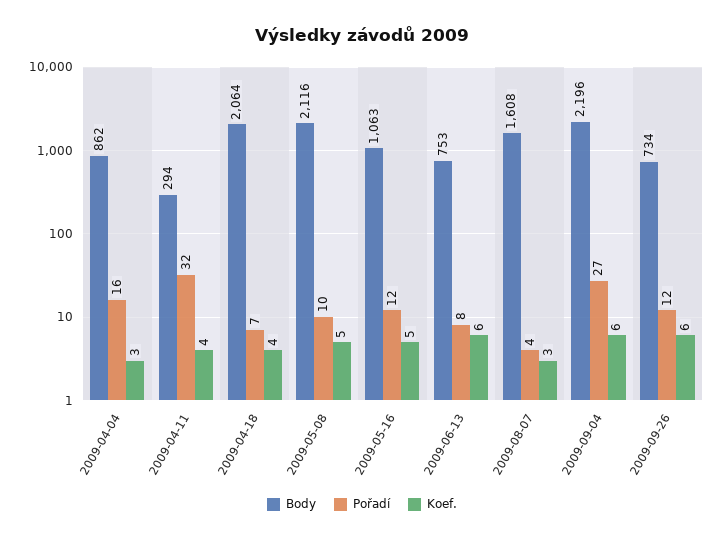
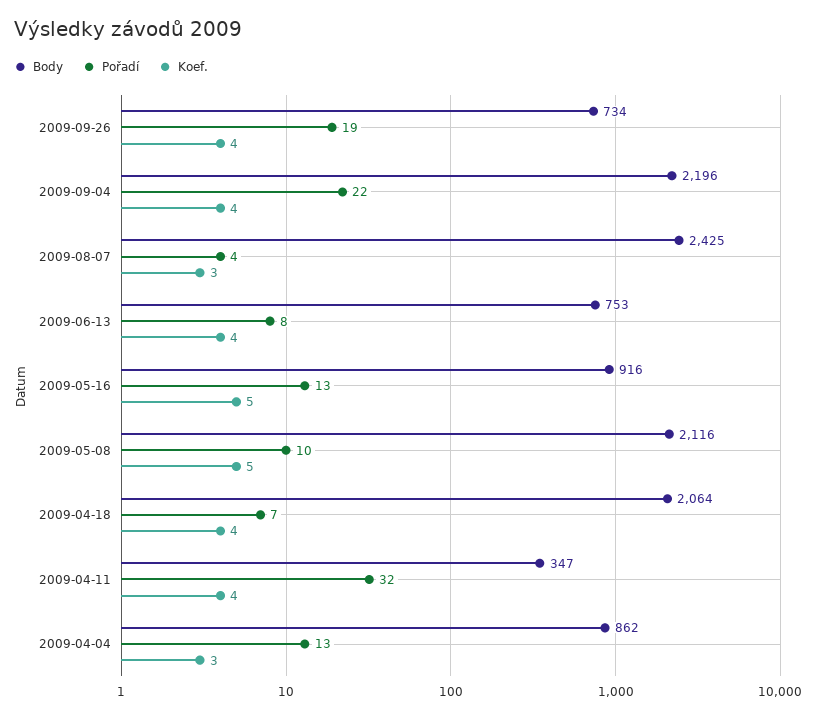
  {
    "Body": {
      "2009-04-04": 862,
-     "2009-04-11": 294,
+     "2009-04-11": 347,
      "2009-04-18": 2064,
      "2009-05-08": 2116,
-     "2009-05-16": 1063,
+     "2009-05-16": 916,
      "2009-06-13": 753,
-     "2009-08-07": 1608,
+     "2009-08-07": 2425,
      "2009-09-04": 2196,
      "2009-09-26": 734
    },
    "Pořadí": {
-     "2009-04-04": 16,
+     "2009-04-04": 13,
      "2009-04-11": 32,
      "2009-04-18": 7,
      "2009-05-08": 10,
-     "2009-05-16": 12,
+     "2009-05-16": 13,
      "2009-06-13": 8,
      "2009-08-07": 4,
-     "2009-09-04": 27,
+     "2009-09-04": 22,
-     "2009-09-26": 12
+     "2009-09-26": 19
    },
    "Koef.": {
      "2009-04-04": 3,
      "2009-04-11": 4,
      "2009-04-18": 4,
      "2009-05-08": 5,
      "2009-05-16": 5,
-     "2009-06-13": 6,
+     "2009-06-13": 4,
      "2009-08-07": 3,
-     "2009-09-04": 6,
+     "2009-09-04": 4,
-     "2009-09-26": 6
+     "2009-09-26": 4
    }
  }

